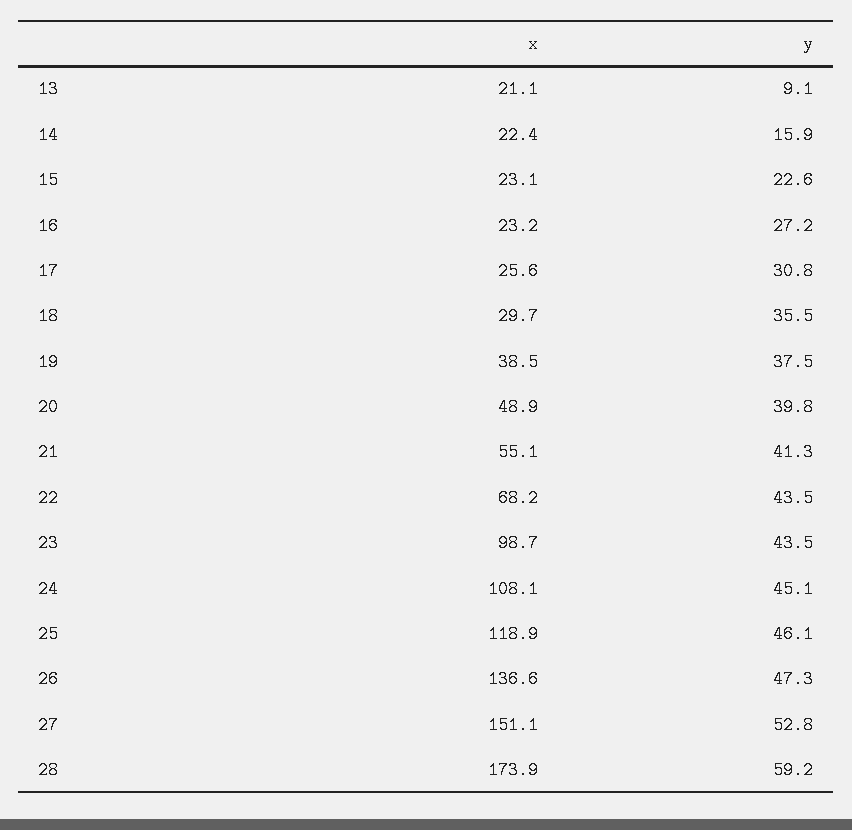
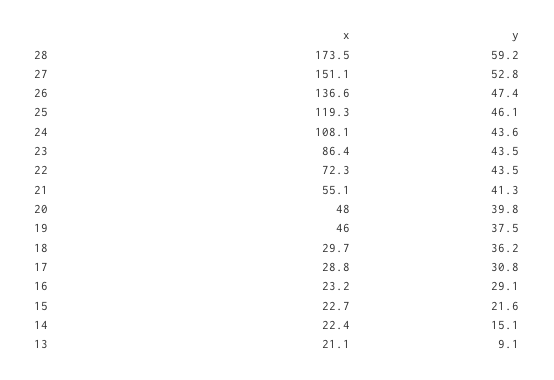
  {
    "x": {
      "13": 21.1,
      "14": 22.4,
-     "15": 23.1,
+     "15": 22.7,
      "16": 23.2,
-     "17": 25.6,
+     "17": 28.8,
      "18": 29.7,
-     "19": 38.5,
+     "19": 46,
-     "20": 48.9,
+     "20": 48,
      "21": 55.1,
-     "22": 68.2,
+     "22": 72.3,
-     "23": 98.7,
+     "23": 86.4,
      "24": 108.1,
-     "25": 118.9,
+     "25": 119.3,
      "26": 136.6,
      "27": 151.1,
-     "28": 173.9
+     "28": 173.5
    },
    "y": {
      "13": 9.1,
-     "14": 15.9,
+     "14": 15.1,
-     "15": 22.6,
+     "15": 21.6,
-     "16": 27.2,
+     "16": 29.1,
      "17": 30.8,
-     "18": 35.5,
+     "18": 36.2,
      "19": 37.5,
      "20": 39.8,
      "21": 41.3,
      "22": 43.5,
      "23": 43.5,
-     "24": 45.1,
+     "24": 43.6,
      "25": 46.1,
-     "26": 47.3,
+     "26": 47.4,
      "27": 52.8,
      "28": 59.2
    }
  }

